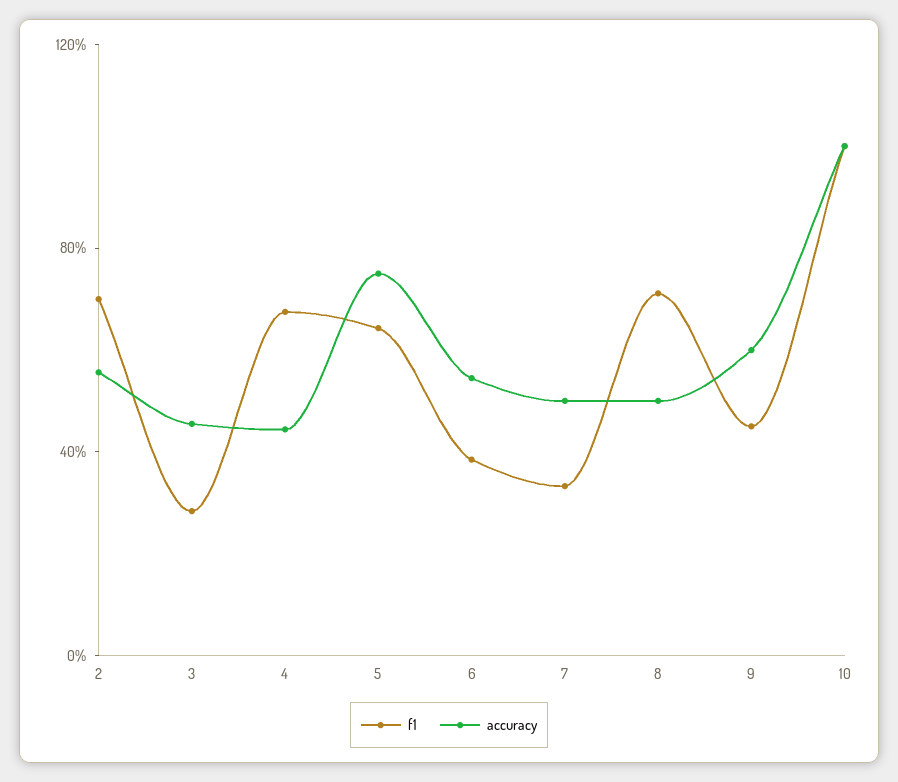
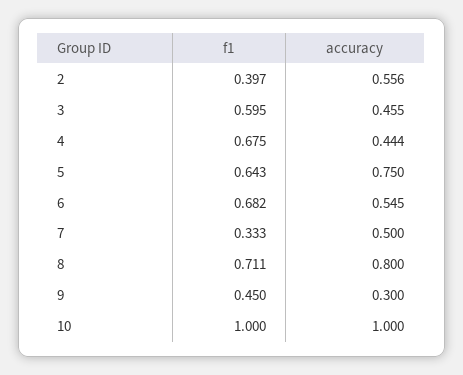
  {
    "f1": {
-     "2": 0.7,
+     "2": 0.397,
-     "3": 0.3,
+     "3": 0.595,
      "4": 0.675,
      "5": 0.643,
-     "6": 0.4,
+     "6": 0.682,
      "7": 0.333,
      "8": 0.711,
      "9": 0.45,
      "10": 1
    },
    "accuracy": {
      "2": 0.556,
      "3": 0.455,
      "4": 0.444,
      "5": 0.75,
      "6": 0.545,
      "7": 0.5,
-     "8": 0.5,
+     "8": 0.8,
-     "9": 0.6,
+     "9": 0.3,
      "10": 1
    }
  }

